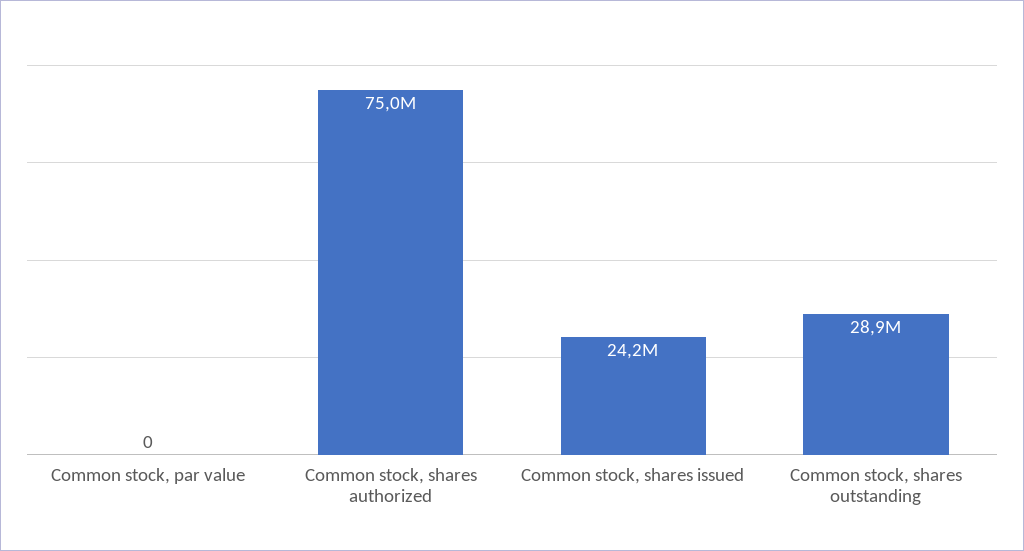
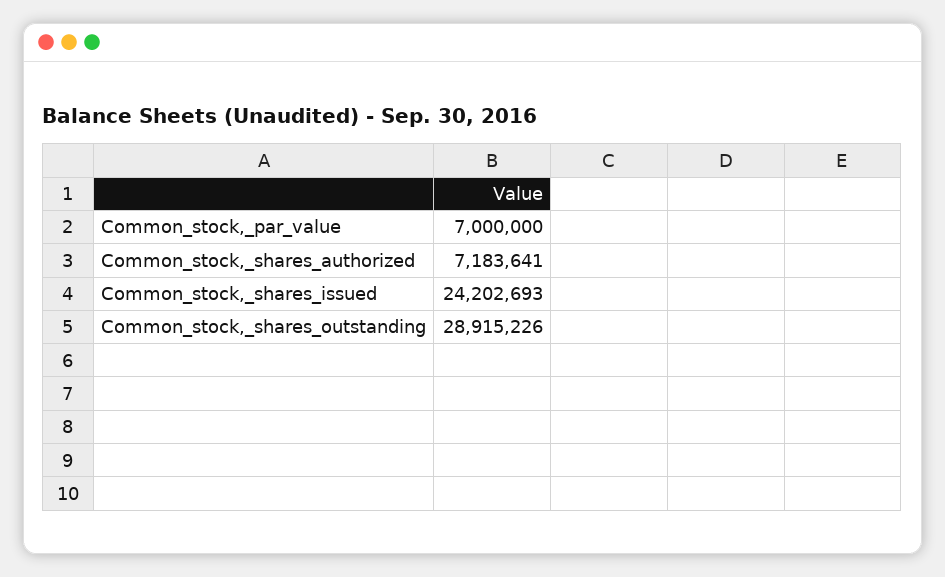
  {
-   "Common stock, par value": 0,
+   "Common stock, par value": 7000000,
-   "Common stock, shares authorized": 75000000,
+   "Common stock, shares authorized": 7183641,
    "Common stock, shares issued": 24202693,
    "Common stock, shares outstanding": 28915226
  }

